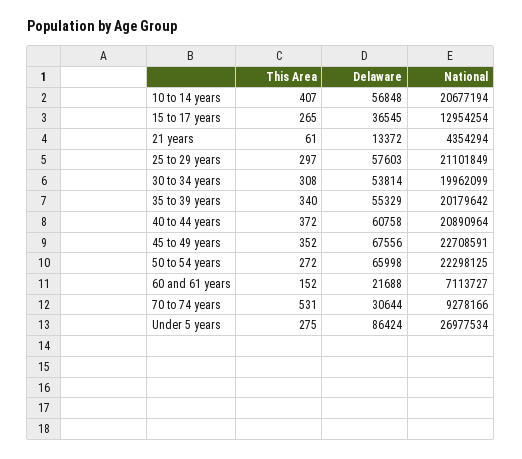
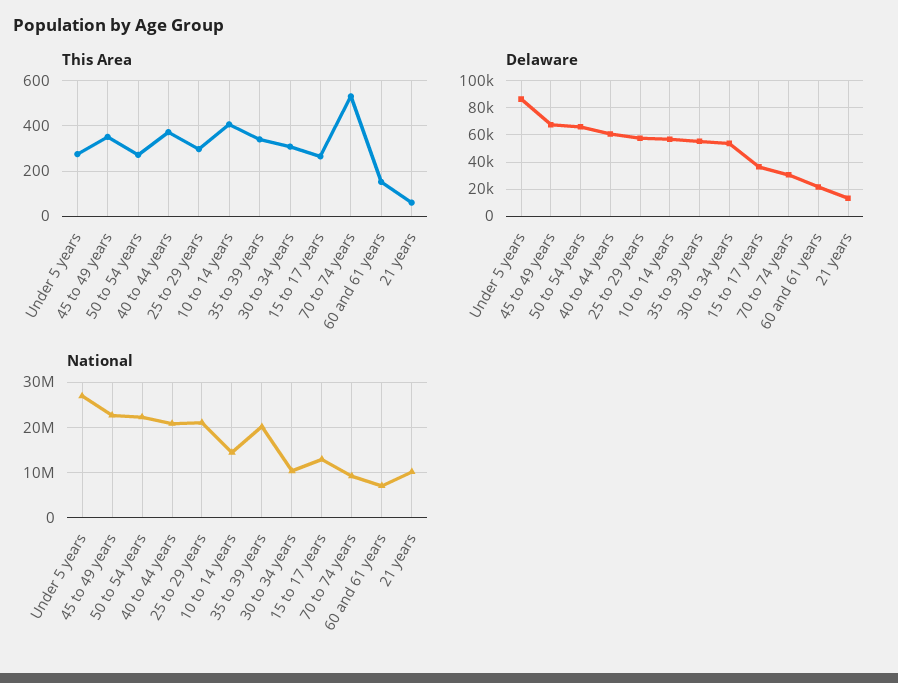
  {
    "This Area": {
      "10 to 14 years": 407,
      "15 to 17 years": 265,
      "21 years": 61,
      "25 to 29 years": 297,
      "30 to 34 years": 308,
      "35 to 39 years": 340,
      "40 to 44 years": 372,
      "45 to 49 years": 352,
      "50 to 54 years": 272,
      "60 and 61 years": 152,
      "70 to 74 years": 531,
      "Under 5 years": 275
    },
    "Delaware": {
      "10 to 14 years": 56848,
      "15 to 17 years": 36545,
      "21 years": 13372,
      "25 to 29 years": 57603,
      "30 to 34 years": 53814,
      "35 to 39 years": 55329,
      "40 to 44 years": 60758,
      "45 to 49 years": 67556,
      "50 to 54 years": 65998,
      "60 and 61 years": 21688,
      "70 to 74 years": 30644,
      "Under 5 years": 86424
    },
    "National": {
-     "10 to 14 years": 20677194,
+     "10 to 14 years": 14000000,
      "15 to 17 years": 12954254,
-     "21 years": 4354294,
+     "21 years": 10000000,
      "25 to 29 years": 21101849,
-     "30 to 34 years": 19962099,
+     "30 to 34 years": 10000000,
      "35 to 39 years": 20179642,
      "40 to 44 years": 20890964,
      "45 to 49 years": 22708591,
      "50 to 54 years": 22298125,
      "60 and 61 years": 7113727,
      "70 to 74 years": 9278166,
      "Under 5 years": 26977534
    }
  }

